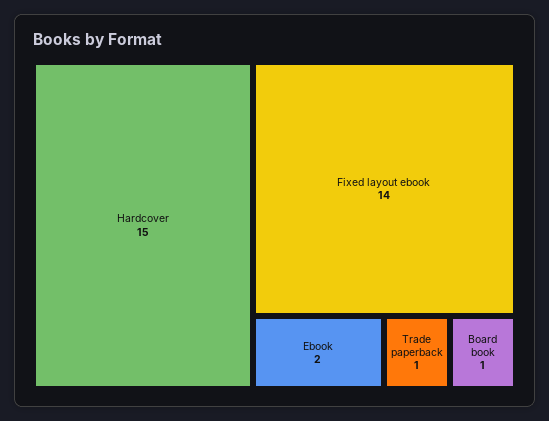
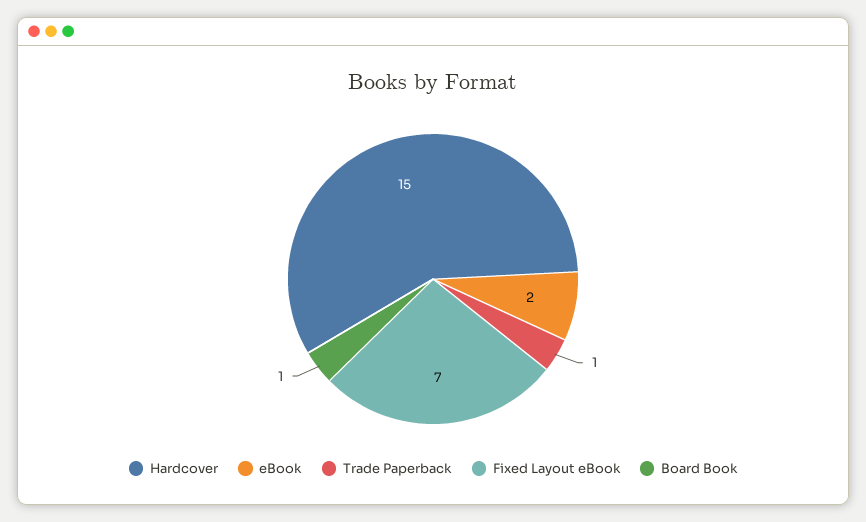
  {
    "Hardcover": 15,
-   "Fixed layout ebook": 14,
+   "Fixed layout ebook": 7,
    "Ebook": 2,
    "Trade paperback": 1,
    "Board book": 1
  }

